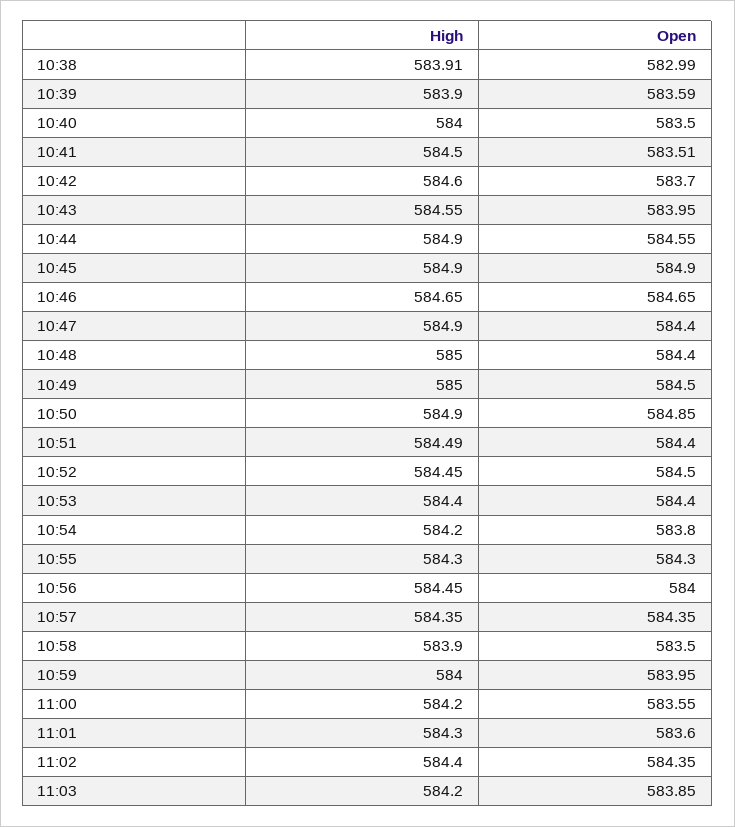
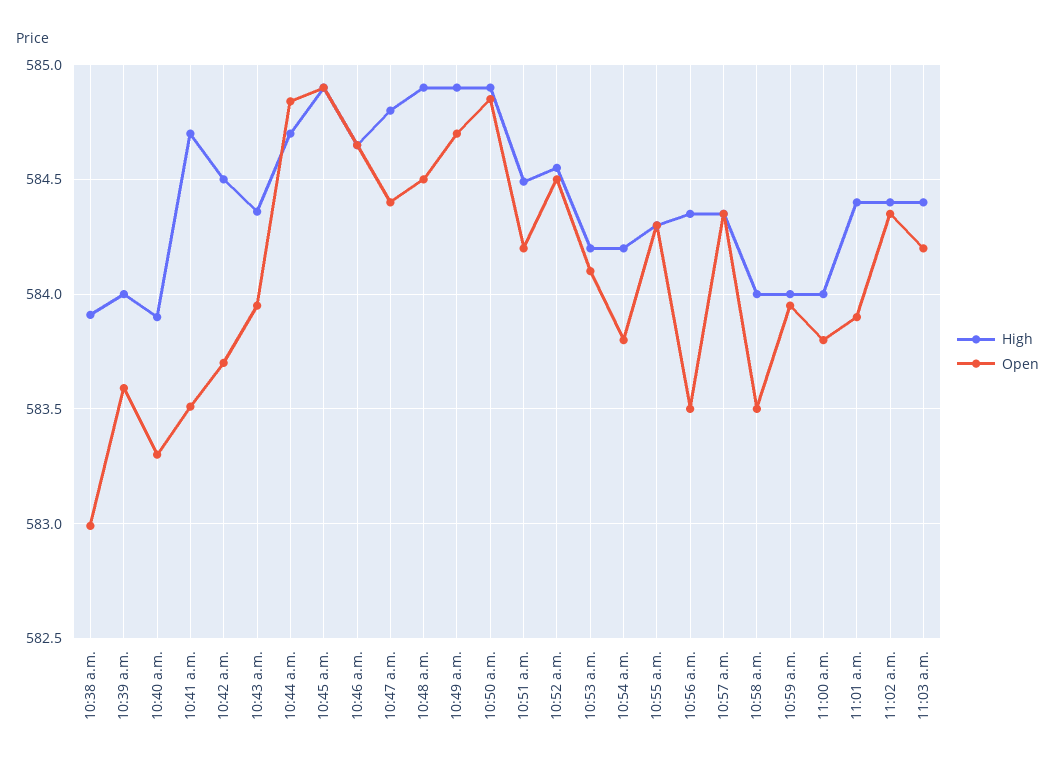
  {
    "High": {
      "10:38": 583.91,
-     "10:39": 583.9,
+     "10:39": 584,
-     "10:40": 584,
+     "10:40": 583.9,
-     "10:41": 584.5,
+     "10:41": 584.7,
-     "10:42": 584.6,
+     "10:42": 584.5,
-     "10:43": 584.55,
+     "10:43": 584.35,
-     "10:44": 584.9,
+     "10:44": 584.7,
      "10:45": 584.9,
      "10:46": 584.65,
-     "10:47": 584.9,
+     "10:47": 584.8,
-     "10:48": 585,
+     "10:48": 584.9,
-     "10:49": 585,
+     "10:49": 584.9,
      "10:50": 584.9,
      "10:51": 584.49,
-     "10:52": 584.45,
+     "10:52": 584.55,
-     "10:53": 584.4,
+     "10:53": 584.2,
      "10:54": 584.2,
      "10:55": 584.3,
-     "10:56": 584.45,
+     "10:56": 584.35,
      "10:57": 584.35,
-     "10:58": 583.9,
+     "10:58": 584,
      "10:59": 584,
-     "11:00": 584.2,
+     "11:00": 584,
-     "11:01": 584.3,
+     "11:01": 584.4,
      "11:02": 584.4,
-     "11:03": 584.2
+     "11:03": 584.4
    },
    "Open": {
      "10:38": 582.99,
      "10:39": 583.59,
-     "10:40": 583.5,
+     "10:40": 583.3,
      "10:41": 583.51,
      "10:42": 583.7,
      "10:43": 583.95,
-     "10:44": 584.55,
+     "10:44": 584.85,
      "10:45": 584.9,
      "10:46": 584.65,
      "10:47": 584.4,
-     "10:48": 584.4,
+     "10:48": 584.5,
-     "10:49": 584.5,
+     "10:49": 584.7,
      "10:50": 584.85,
-     "10:51": 584.4,
+     "10:51": 584.2,
      "10:52": 584.5,
-     "10:53": 584.4,
+     "10:53": 584.1,
      "10:54": 583.8,
      "10:55": 584.3,
-     "10:56": 584,
+     "10:56": 583.5,
      "10:57": 584.35,
      "10:58": 583.5,
      "10:59": 583.95,
-     "11:00": 583.55,
+     "11:00": 583.8,
-     "11:01": 583.6,
+     "11:01": 583.9,
      "11:02": 584.35,
-     "11:03": 583.85
+     "11:03": 584.2
    }
  }

